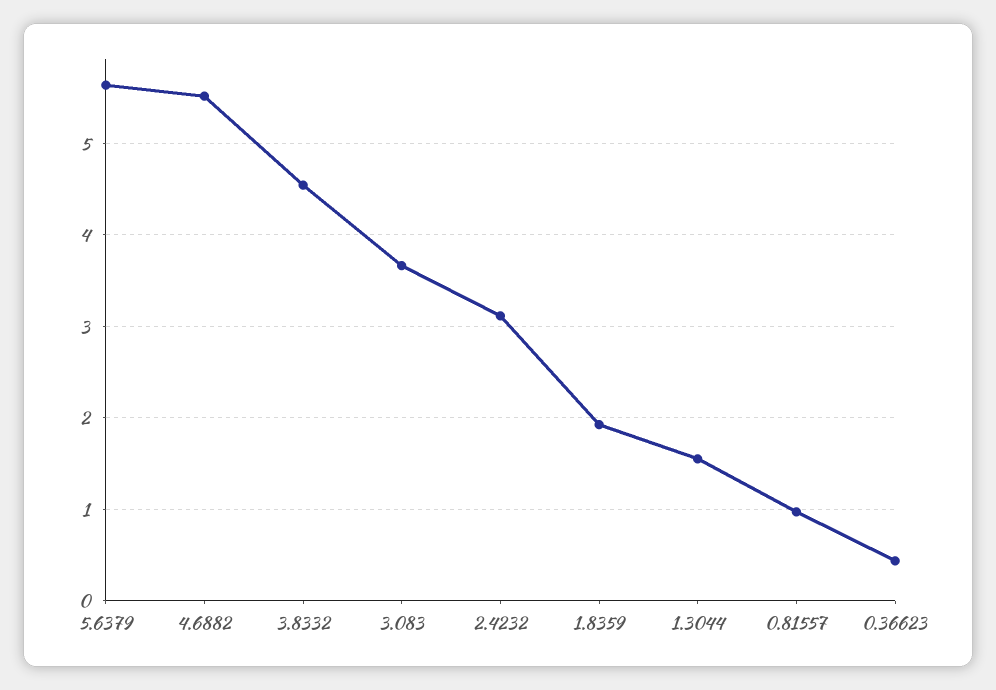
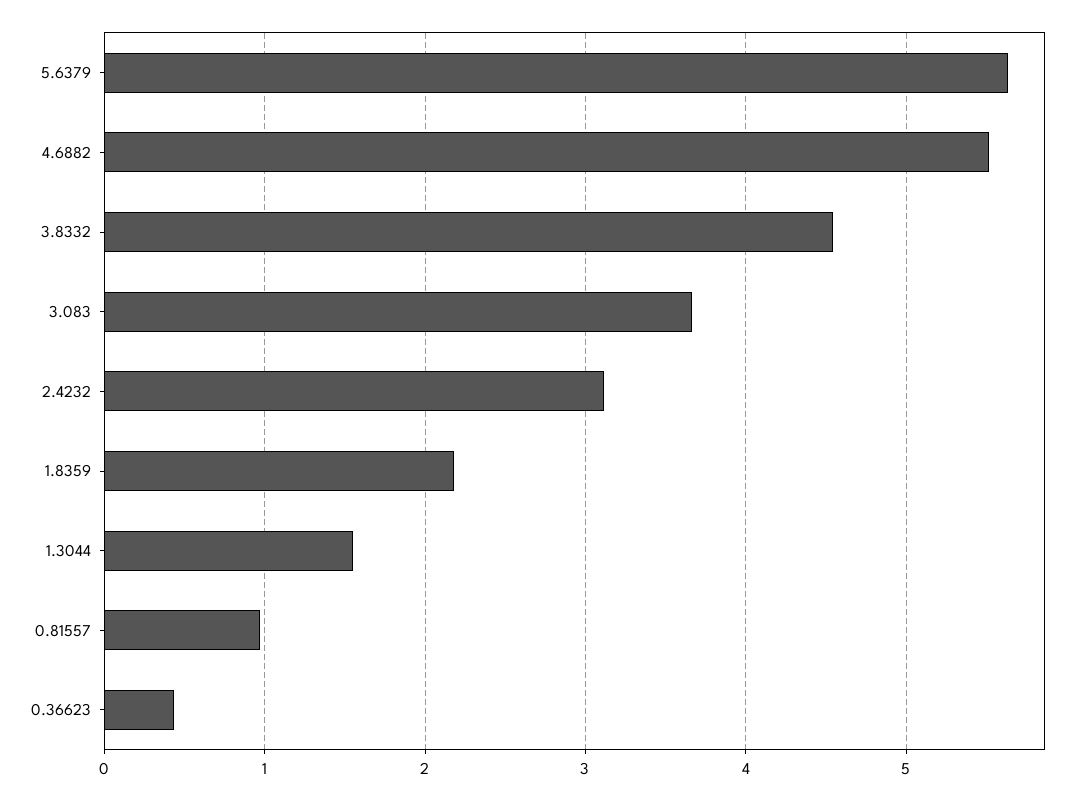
  {
    "5.6379": 5.6,
    "4.6882": 5.5,
    "3.8332": 4.5,
    "3.083": 3.7,
    "2.4232": 3.1,
-   "1.8359": 1.9,
+   "1.8359": 2.2,
    "1.3044": 1.6,
    "0.81557": 1,
    "0.36623": 0.4
  }

